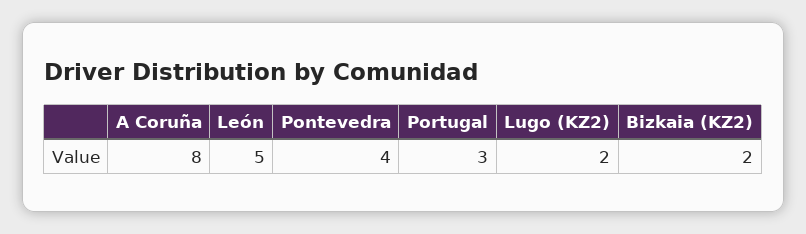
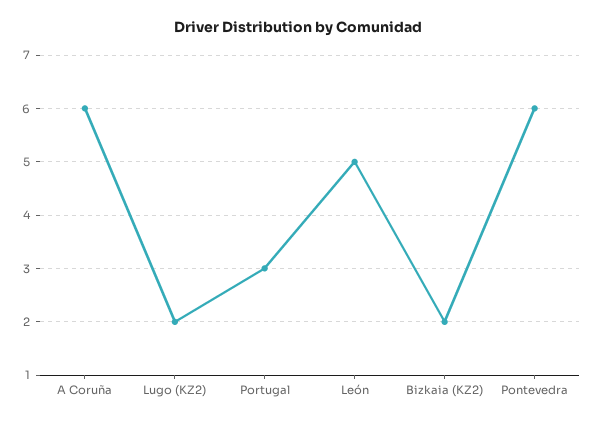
  {
-   "A Coruña": 8,
+   "A Coruña": 6,
    "León": 5,
-   "Pontevedra": 4,
+   "Pontevedra": 6,
    "Portugal": 3,
    "Lugo (KZ2)": 2,
    "Bizkaia (KZ2)": 2
  }

